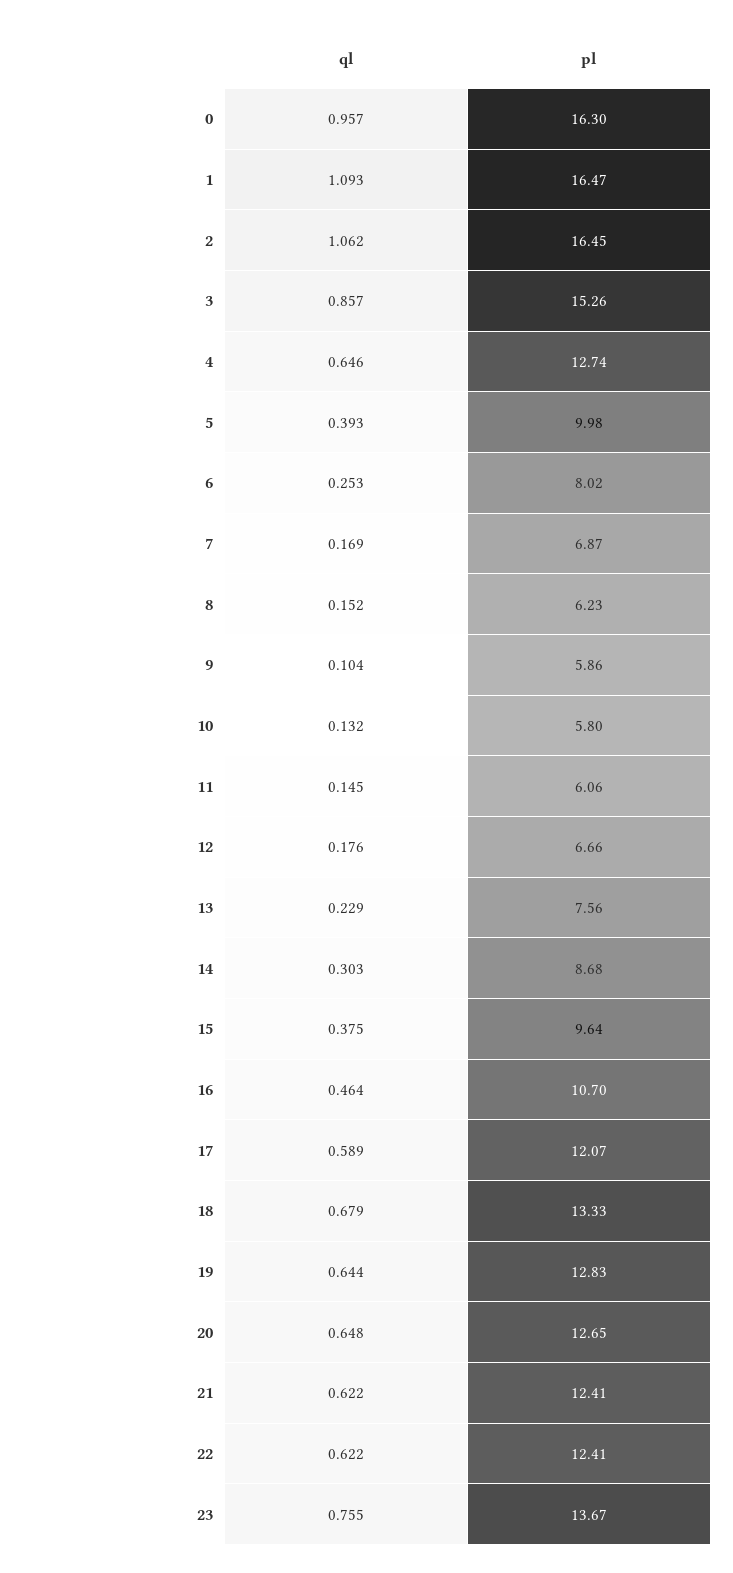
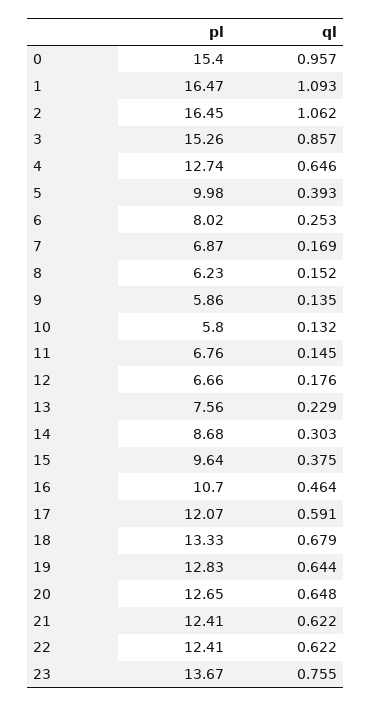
  {
    "ql": {
      "0": 0.957,
      "1": 1.093,
      "2": 1.062,
      "3": 0.857,
      "4": 0.646,
      "5": 0.393,
      "6": 0.253,
      "7": 0.169,
      "8": 0.152,
-     "9": 0.104,
+     "9": 0.135,
      "10": 0.132,
      "11": 0.145,
      "12": 0.176,
      "13": 0.229,
      "14": 0.303,
      "15": 0.375,
      "16": 0.464,
-     "17": 0.589,
+     "17": 0.591,
      "18": 0.679,
      "19": 0.644,
      "20": 0.648,
      "21": 0.622,
      "22": 0.622,
      "23": 0.755
    },
    "pl": {
-     "0": 16.3,
+     "0": 15.4,
      "1": 16.47,
      "2": 16.45,
      "3": 15.26,
      "4": 12.74,
      "5": 9.98,
      "6": 8.02,
      "7": 6.87,
      "8": 6.23,
      "9": 5.86,
      "10": 5.8,
-     "11": 6.06,
+     "11": 6.76,
      "12": 6.66,
      "13": 7.56,
      "14": 8.68,
      "15": 9.64,
      "16": 10.7,
      "17": 12.07,
      "18": 13.33,
      "19": 12.83,
      "20": 12.65,
      "21": 12.41,
      "22": 12.41,
      "23": 13.67
    }
  }

